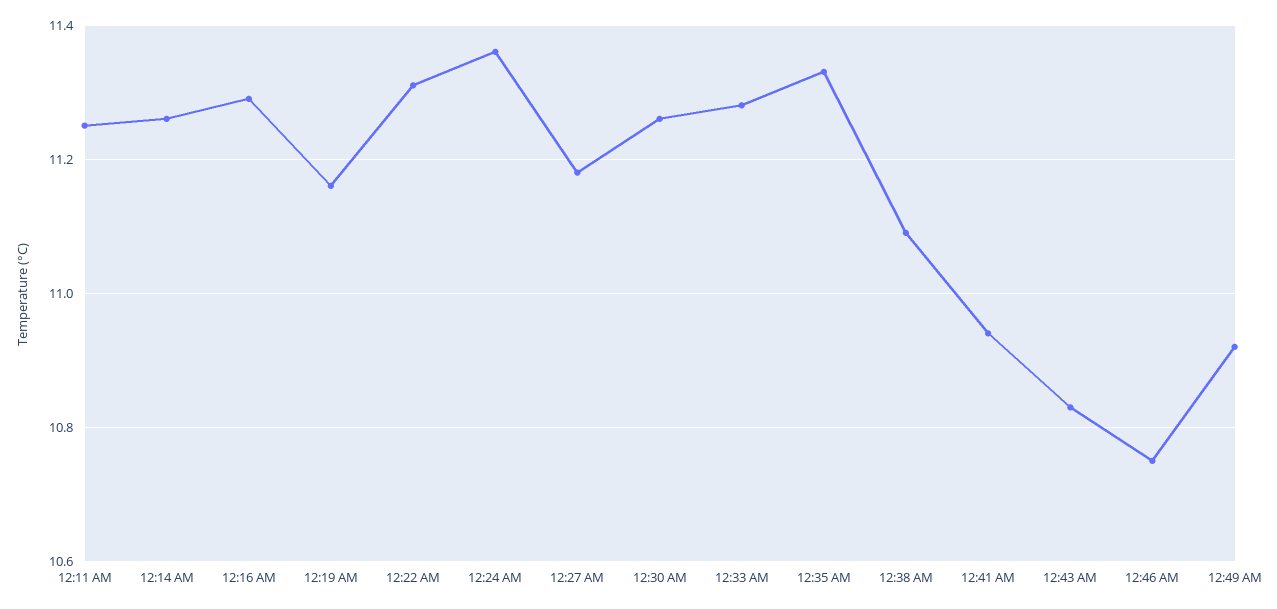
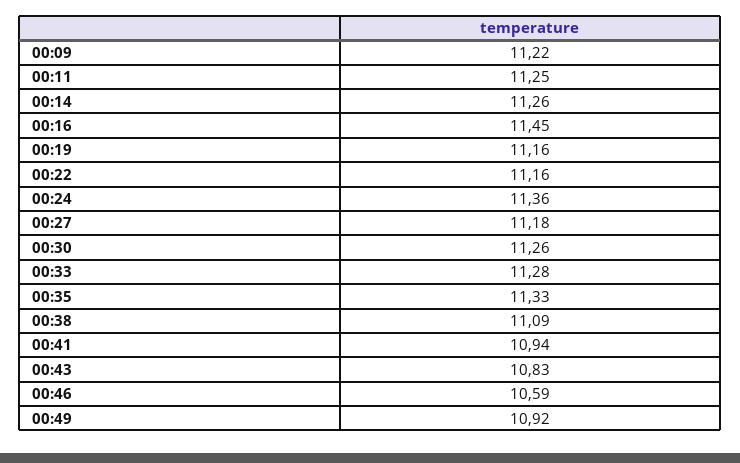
  {
    "12:11 AM": 11.25,
    "12:14 AM": 11.26,
-   "12:16 AM": 11.3,
+   "12:16 AM": 11.45,
    "12:19 AM": 11.16,
-   "12:22 AM": 11.3,
+   "12:22 AM": 11.16,
    "12:24 AM": 11.36,
    "12:27 AM": 11.18,
    "12:30 AM": 11.26,
    "12:33 AM": 11.28,
    "12:35 AM": 11.33,
    "12:38 AM": 11.09,
    "12:41 AM": 10.94,
    "12:43 AM": 10.83,
-   "12:46 AM": 10.75,
+   "12:46 AM": 10.59,
-   "12:49 AM": 10.92
+   "12:49 AM": 10.92,
+   "00:09": 11.22
  }

